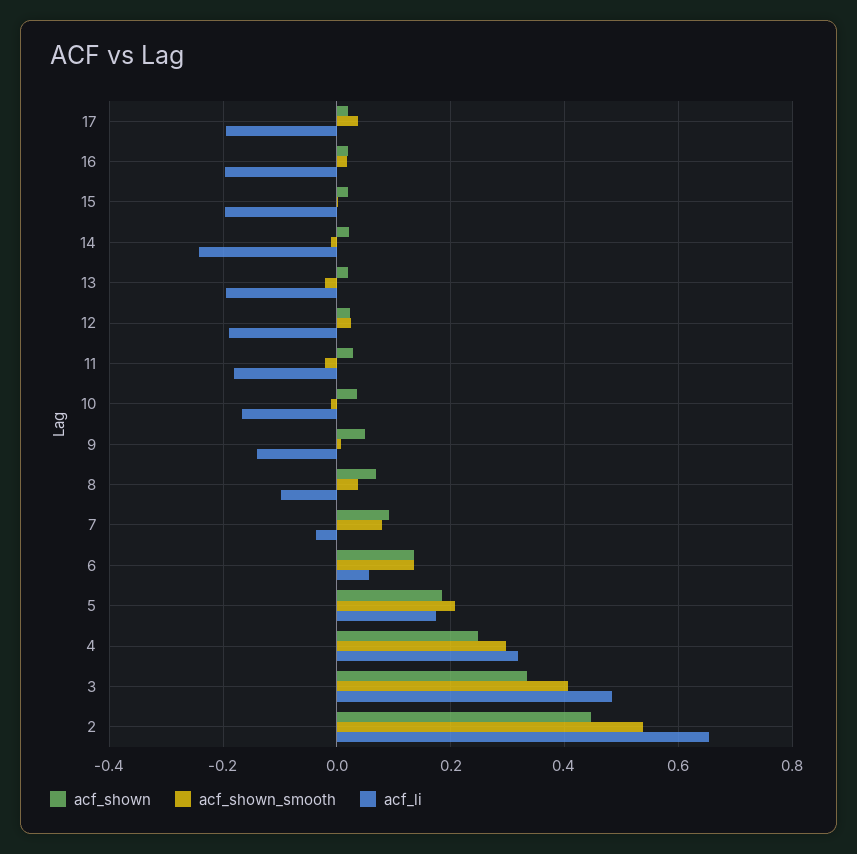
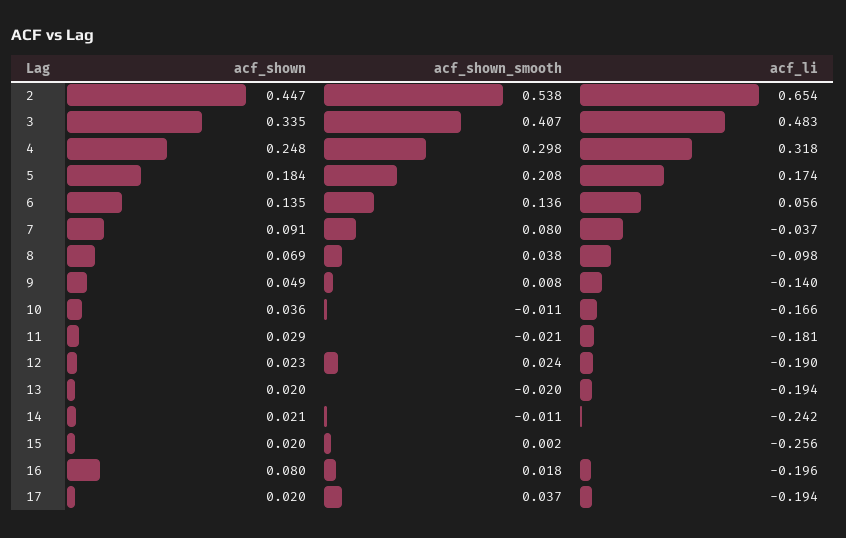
  {
    "acf_shown": {
      "17": 0.02,
-     "16": 0.02,
+     "16": 0.08,
      "15": 0.02,
      "14": 0.021,
      "13": 0.02,
      "12": 0.023,
      "11": 0.029,
      "10": 0.036,
      "9": 0.049,
      "8": 0.069,
      "7": 0.091,
      "6": 0.135,
      "5": 0.184,
      "4": 0.248,
      "3": 0.335,
      "2": 0.447
    },
    "acf_shown_smooth": {
      "17": 0.037,
      "16": 0.018,
      "15": 0.002,
      "14": -0.011,
      "13": -0.02,
      "12": 0.024,
      "11": -0.021,
      "10": -0.011,
      "9": 0.008,
      "8": 0.038,
      "7": 0.08,
      "6": 0.136,
      "5": 0.208,
      "4": 0.298,
      "3": 0.407,
      "2": 0.538
    },
    "acf_li": {
      "17": -0.194,
      "16": -0.196,
-     "15": -0.2,
+     "15": -0.256,
      "14": -0.242,
      "13": -0.194,
      "12": -0.19,
      "11": -0.181,
      "10": -0.166,
      "9": -0.14,
      "8": -0.098,
      "7": -0.037,
      "6": 0.056,
      "5": 0.174,
      "4": 0.318,
      "3": 0.483,
      "2": 0.654
    }
  }

